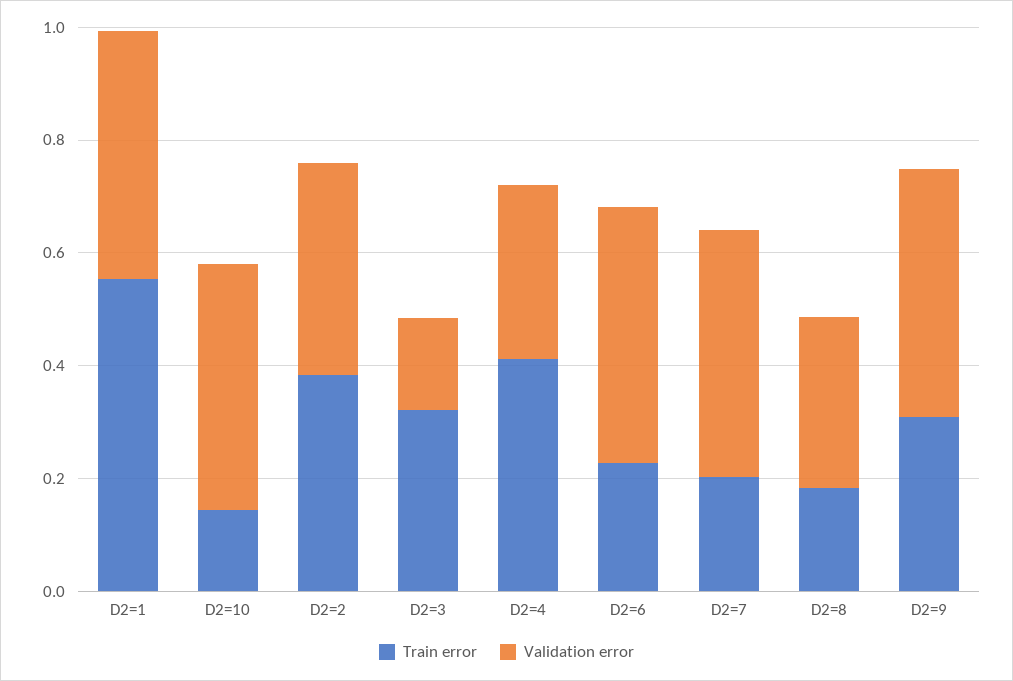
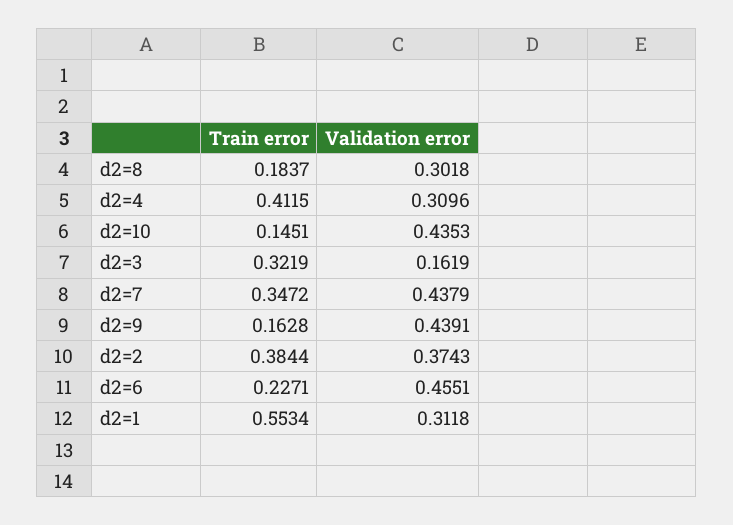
  {
    "Train error": {
      "D2=1": 0.5534,
      "D2=10": 0.1451,
      "D2=2": 0.3844,
      "D2=3": 0.3219,
      "D2=4": 0.4115,
      "D2=6": 0.2271,
-     "D2=7": 0.2,
+     "D2=7": 0.3472,
      "D2=8": 0.1837,
-     "D2=9": 0.3
+     "D2=9": 0.1628
    },
    "Validation error": {
-     "D2=1": 0.45,
+     "D2=1": 0.3118,
      "D2=10": 0.4353,
      "D2=2": 0.3743,
      "D2=3": 0.1619,
      "D2=4": 0.3096,
      "D2=6": 0.4551,
      "D2=7": 0.4379,
      "D2=8": 0.3018,
      "D2=9": 0.4391
    }
  }

